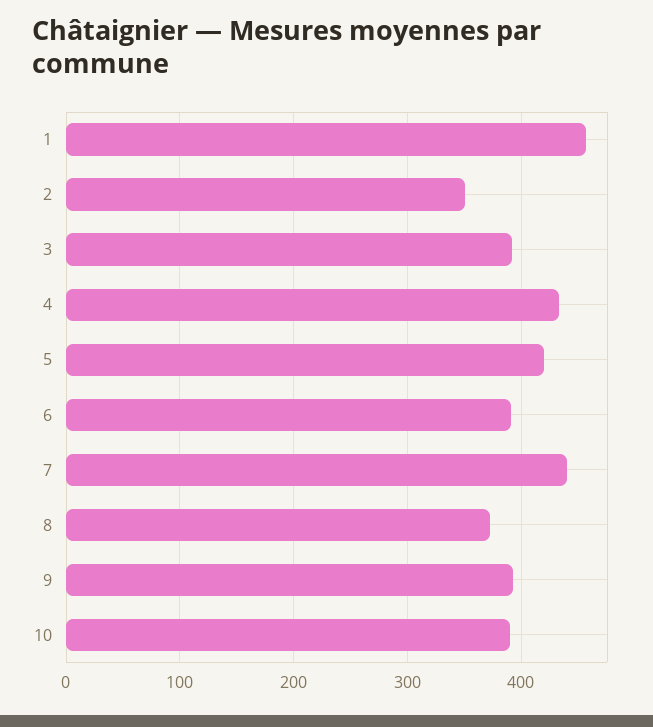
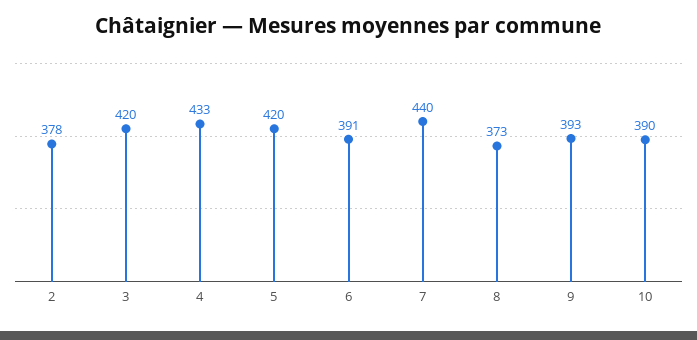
  {
-   "1": 460,
-   "2": 350,
+   "2": 378,
-   "3": 390,
+   "3": 420,
    "4": 433,
    "5": 420,
    "6": 391,
    "7": 440,
    "8": 373,
    "9": 393,
    "10": 390
  }

